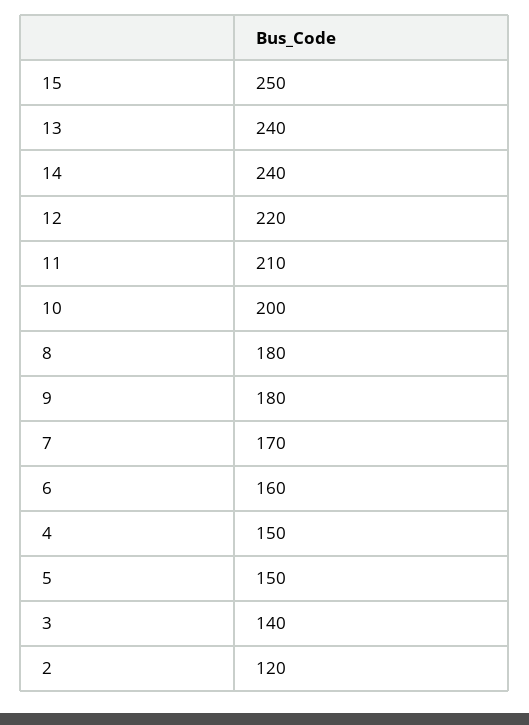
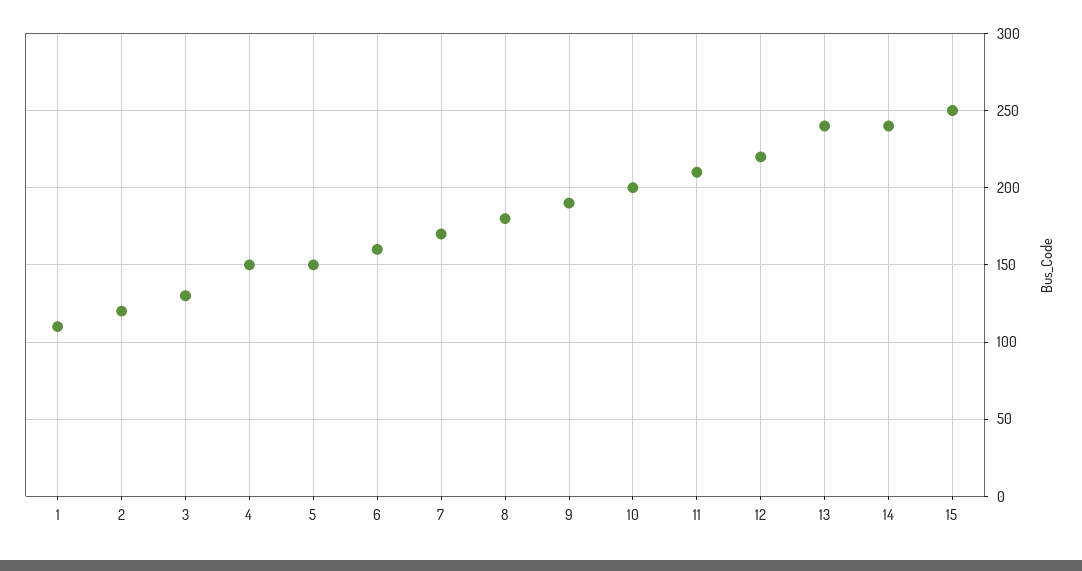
  {
    "15": 250,
    "13": 240,
    "14": 240,
    "12": 220,
    "11": 210,
    "10": 200,
    "8": 180,
-   "9": 180,
+   "9": 190,
    "7": 170,
    "6": 160,
    "4": 150,
    "5": 150,
-   "3": 140,
+   "3": 130,
-   "2": 120
+   "2": 120,
+   "1": 110
  }

